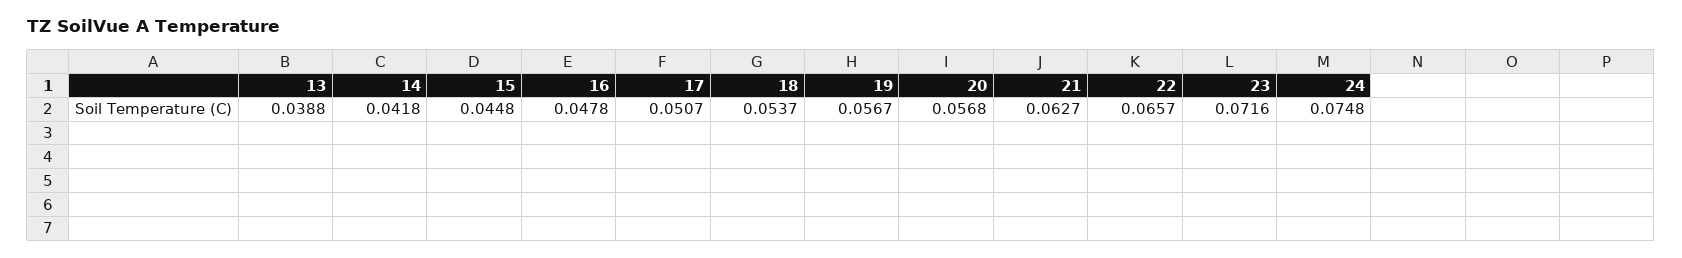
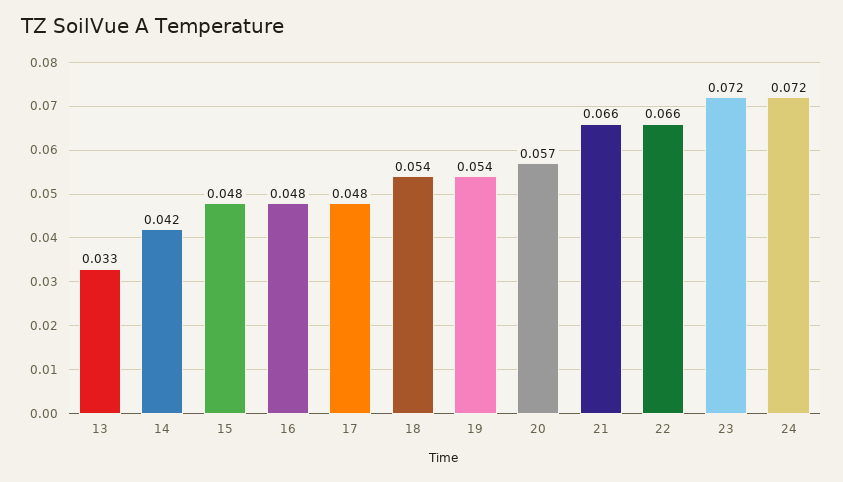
  {
-   "13": 0.0388,
+   "13": 0.033,
    "14": 0.0418,
-   "15": 0.0448,
+   "15": 0.048,
    "16": 0.0478,
-   "17": 0.0507,
+   "17": 0.048,
    "18": 0.0537,
-   "19": 0.0567,
+   "19": 0.054,
    "20": 0.0568,
-   "21": 0.0627,
+   "21": 0.066,
    "22": 0.0657,
    "23": 0.0716,
-   "24": 0.0748
+   "24": 0.072
  }

